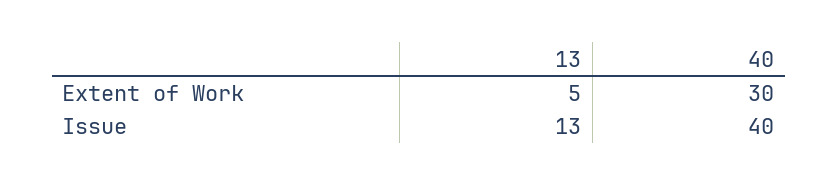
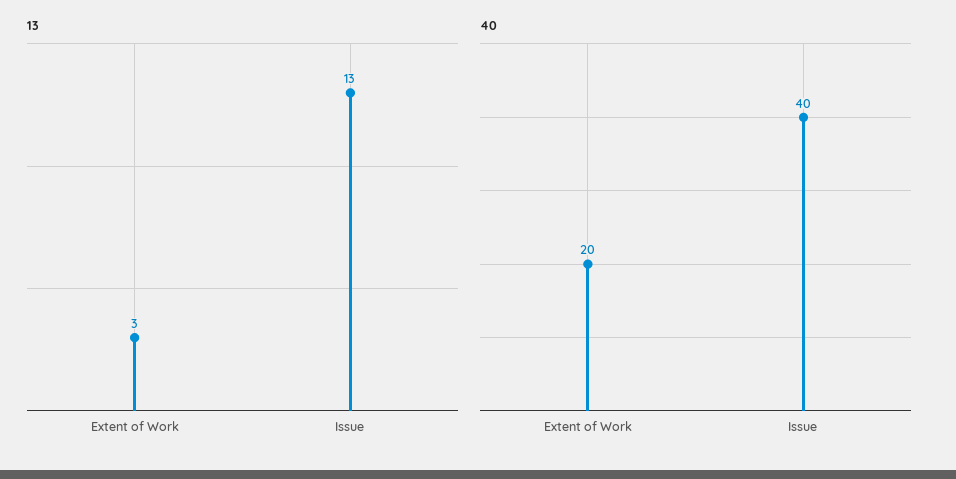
  {
    "13": {
-     "Extent of Work": 5,
+     "Extent of Work": 3,
      "Issue": 13
    },
    "40": {
-     "Extent of Work": 30,
+     "Extent of Work": 20,
      "Issue": 40
    }
  }

